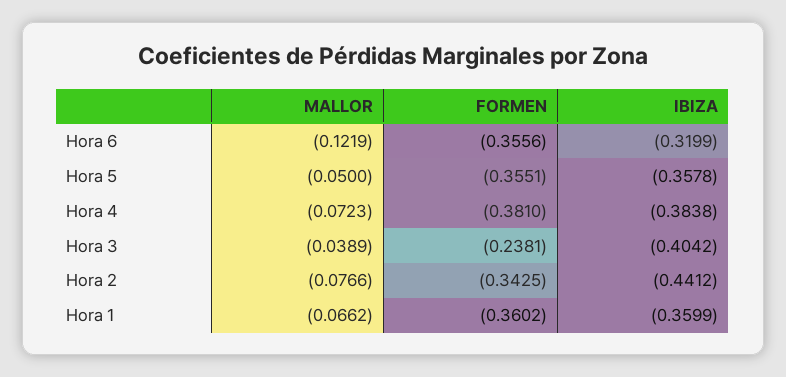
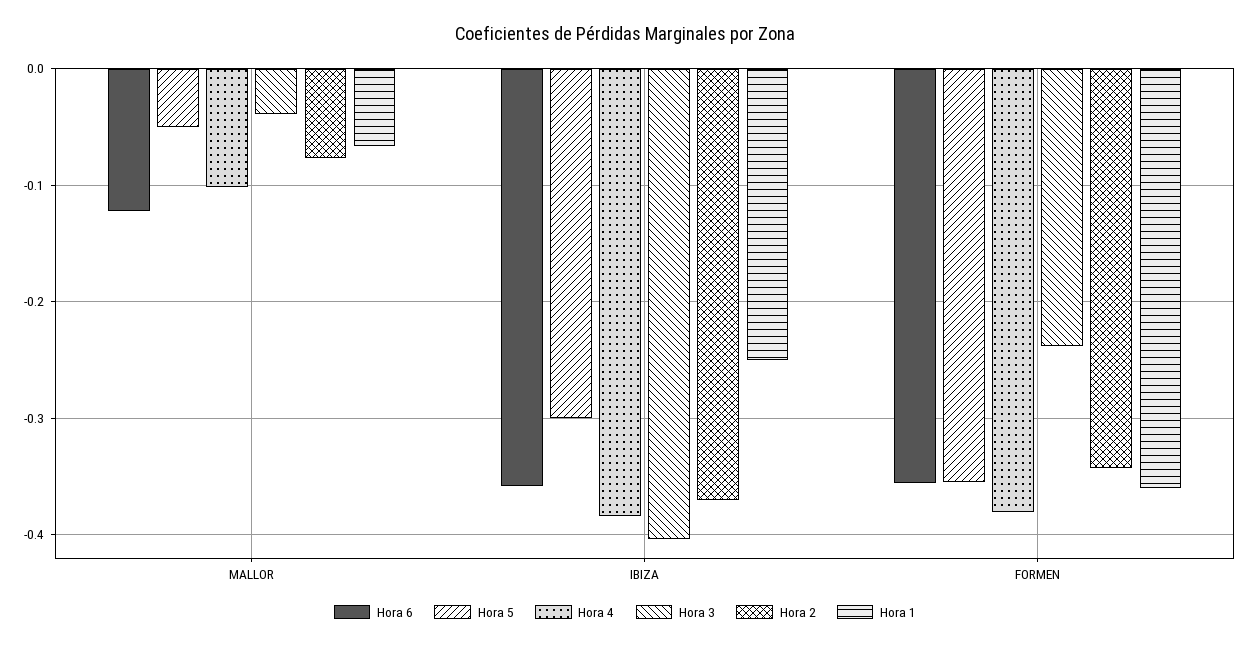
  {
    "Hora 6": {
      "MALLOR": -0.1219,
      "FORMEN": -0.3556,
-     "IBIZA": -0.3199
+     "IBIZA": -0.36
    },
    "Hora 5": {
      "MALLOR": -0.05,
      "FORMEN": -0.3551,
-     "IBIZA": -0.3578
+     "IBIZA": -0.3
    },
    "Hora 4": {
-     "MALLOR": -0.0723,
+     "MALLOR": -0.1,
      "FORMEN": -0.381,
      "IBIZA": -0.3838
    },
    "Hora 3": {
      "MALLOR": -0.0389,
      "FORMEN": -0.2381,
      "IBIZA": -0.4042
    },
    "Hora 2": {
      "MALLOR": -0.0766,
      "FORMEN": -0.3425,
-     "IBIZA": -0.4412
+     "IBIZA": -0.37
    },
    "Hora 1": {
      "MALLOR": -0.0662,
      "FORMEN": -0.3602,
-     "IBIZA": -0.3599
+     "IBIZA": -0.25
    }
  }

